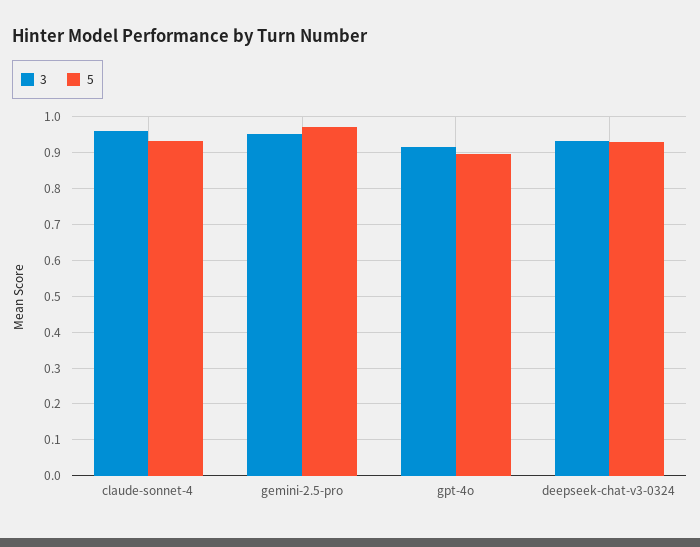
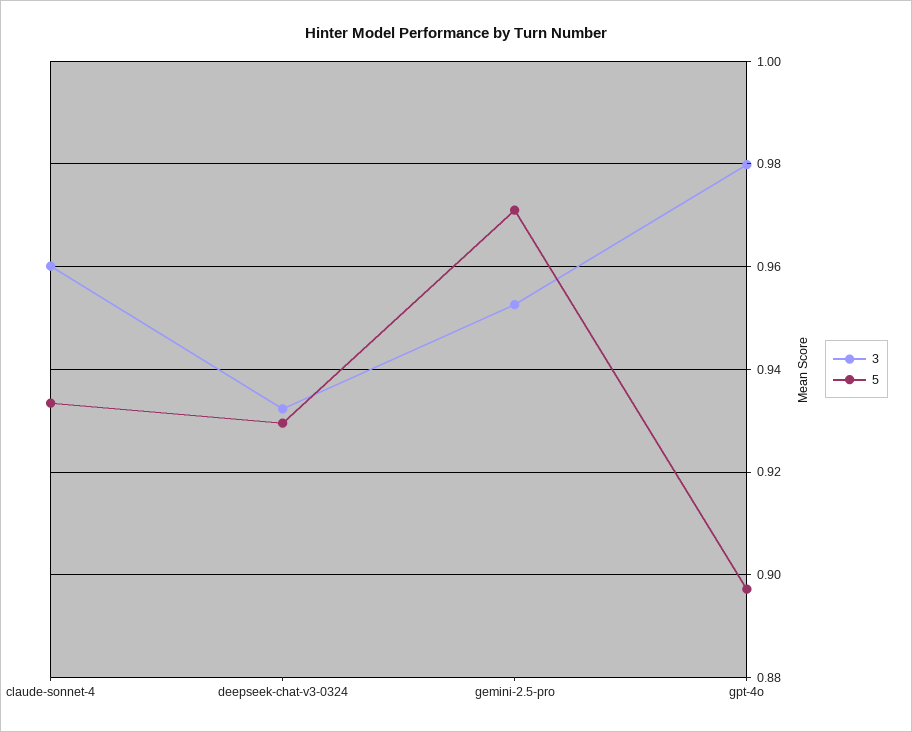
  {
    "3": {
      "claude-sonnet-4": 0.96,
      "gemini-2.5-pro": 0.952,
-     "gpt-4o": 0.92,
+     "gpt-4o": 0.98,
      "deepseek-chat-v3-0324": 0.932
    },
    "5": {
      "claude-sonnet-4": 0.934,
      "gemini-2.5-pro": 0.972,
      "gpt-4o": 0.898,
      "deepseek-chat-v3-0324": 0.93
    }
  }

